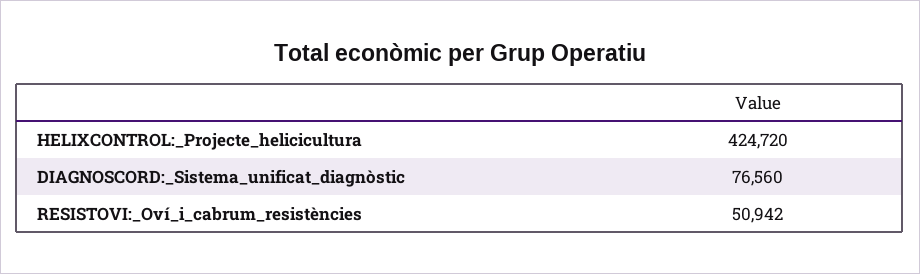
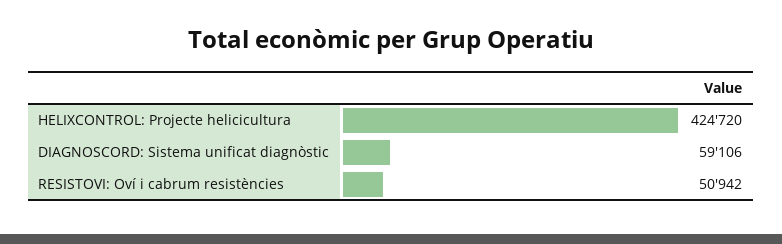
  {
    "HELIXCONTROL:_Projecte_helicicultura": 424720,
-   "DIAGNOSCORD:_Sistema_unificat_diagnòstic": 76560,
+   "DIAGNOSCORD:_Sistema_unificat_diagnòstic": 59106,
    "RESISTOVI:_Oví_i_cabrum_resistències": 50942
  }

